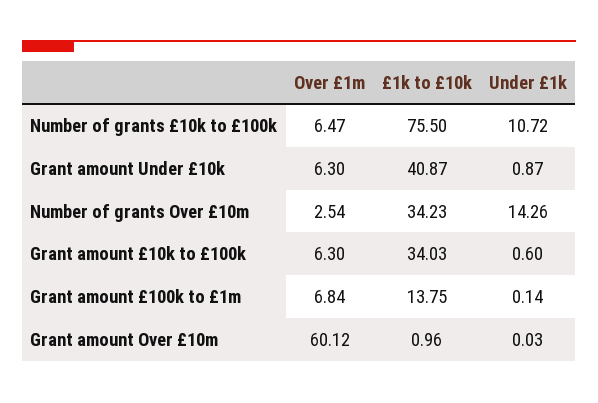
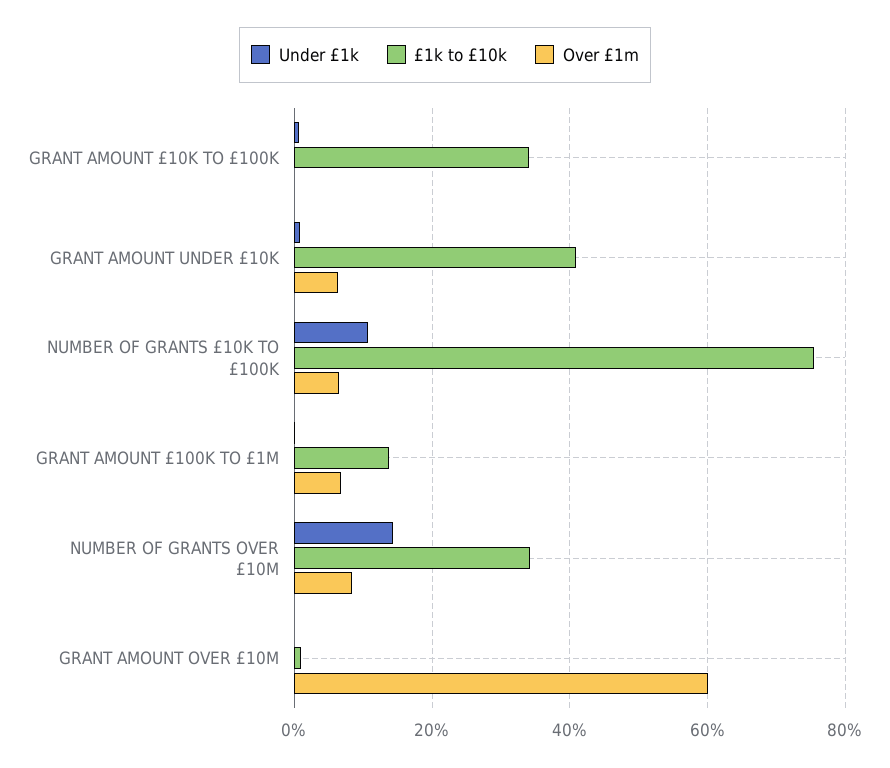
  {
    "Over £1m": {
      "Number of grants £10k to £100k": 6.47,
      "Grant amount Under £10k": 6.3,
-     "Number of grants Over £10m": 2.54,
+     "Number of grants Over £10m": 8,
-     "Grant amount £10k to £100k": 6.3,
+     "Grant amount £10k to £100k": 0,
      "Grant amount £100k to £1m": 6.84,
      "Grant amount Over £10m": 60.12
    },
    "£1k to £10k": {
      "Number of grants £10k to £100k": 75.5,
      "Grant amount Under £10k": 40.87,
      "Number of grants Over £10m": 34.23,
      "Grant amount £10k to £100k": 34.03,
      "Grant amount £100k to £1m": 13.75,
      "Grant amount Over £10m": 0.96
    },
    "Under £1k": {
      "Number of grants £10k to £100k": 10.72,
      "Grant amount Under £10k": 0.87,
      "Number of grants Over £10m": 14.26,
      "Grant amount £10k to £100k": 0.6,
      "Grant amount £100k to £1m": 0.14,
      "Grant amount Over £10m": 0.03
    }
  }

